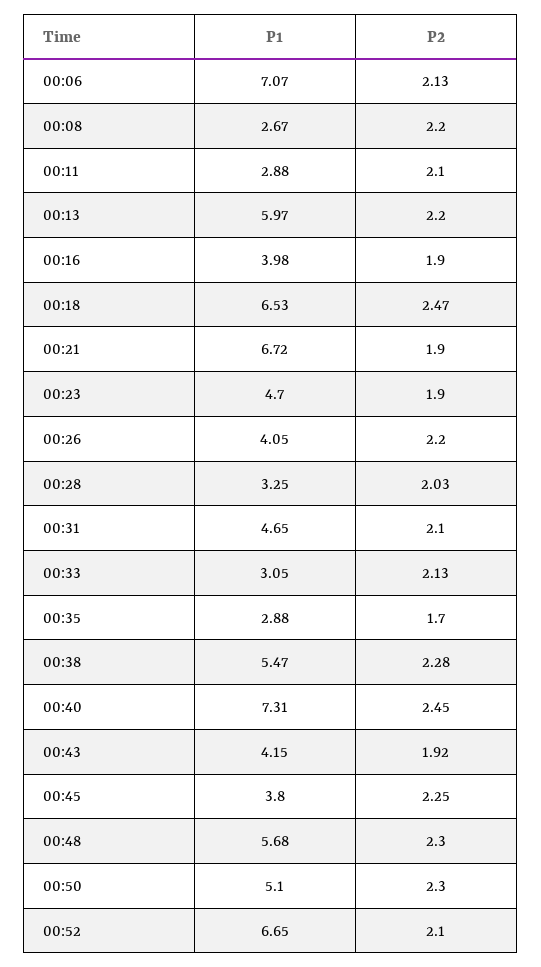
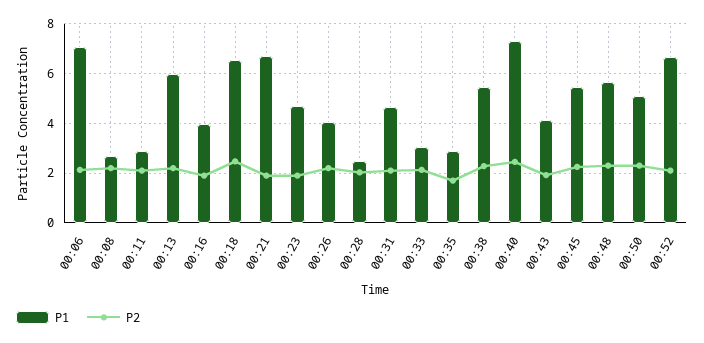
  {
    "P1": {
      "00:06": 7.07,
      "00:08": 2.67,
      "00:11": 2.88,
      "00:13": 5.97,
      "00:16": 3.98,
      "00:18": 6.53,
      "00:21": 6.72,
      "00:23": 4.7,
      "00:26": 4.05,
-     "00:28": 3.25,
+     "00:28": 2.5,
      "00:31": 4.65,
      "00:33": 3.05,
      "00:35": 2.88,
      "00:38": 5.47,
      "00:40": 7.31,
      "00:43": 4.15,
-     "00:45": 3.8,
+     "00:45": 5.5,
      "00:48": 5.68,
      "00:50": 5.1,
      "00:52": 6.65
    },
    "P2": {
      "00:06": 2.13,
      "00:08": 2.2,
      "00:11": 2.1,
      "00:13": 2.2,
      "00:16": 1.9,
      "00:18": 2.47,
      "00:21": 1.9,
      "00:23": 1.9,
      "00:26": 2.2,
      "00:28": 2.03,
      "00:31": 2.1,
      "00:33": 2.13,
      "00:35": 1.7,
      "00:38": 2.28,
      "00:40": 2.45,
      "00:43": 1.92,
      "00:45": 2.25,
      "00:48": 2.3,
      "00:50": 2.3,
      "00:52": 2.1
    }
  }

